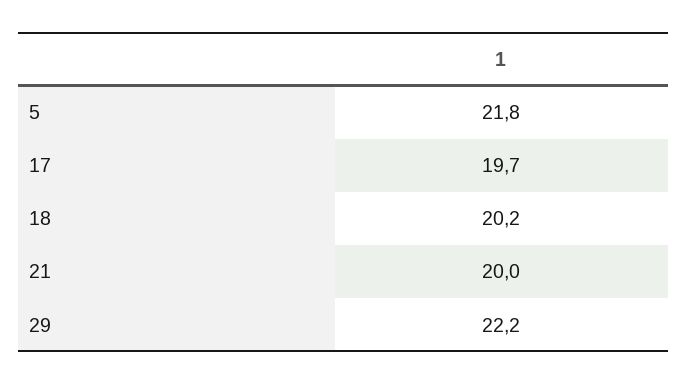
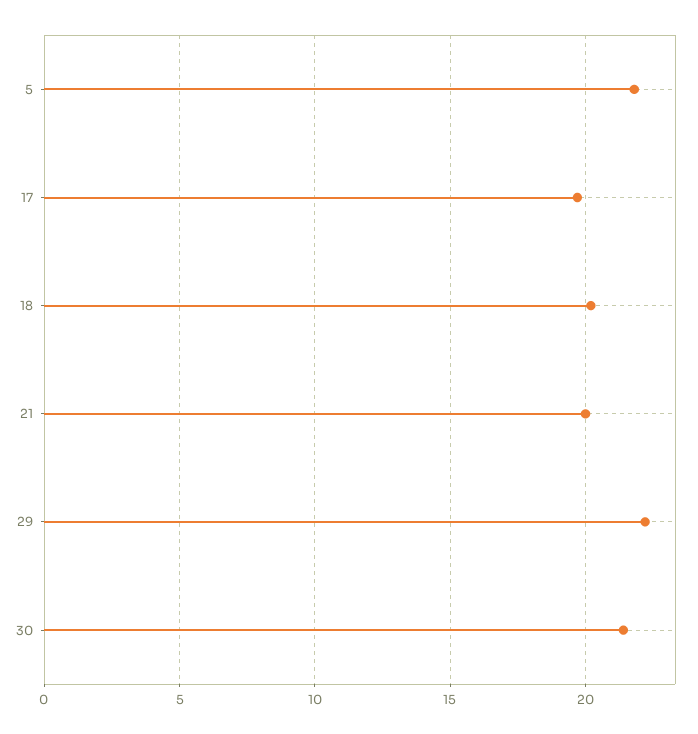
  {
    "5": 21.8,
    "17": 19.7,
    "18": 20.2,
    "21": 20,
-   "29": 22.2
+   "29": 22.2,
+   "30": 21.5
  }

